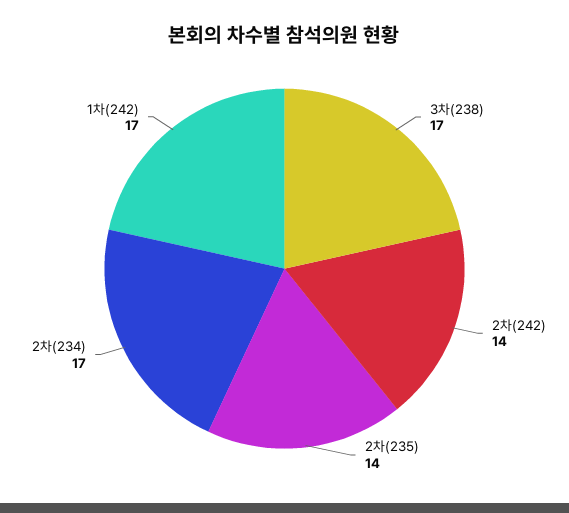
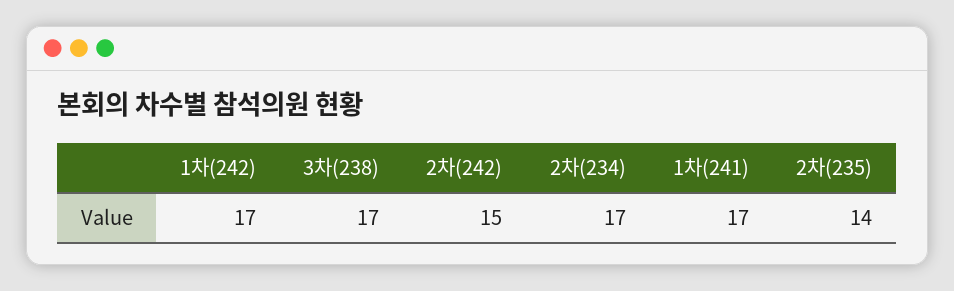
  {
    "3차(238)": 17,
-   "2차(242)": 14,
+   "2차(242)": 15,
    "2차(235)": 14,
    "2차(234)": 17,
-   "1차(242)": 17
+   "1차(242)": 17,
+   "1차(241)": 17
  }

